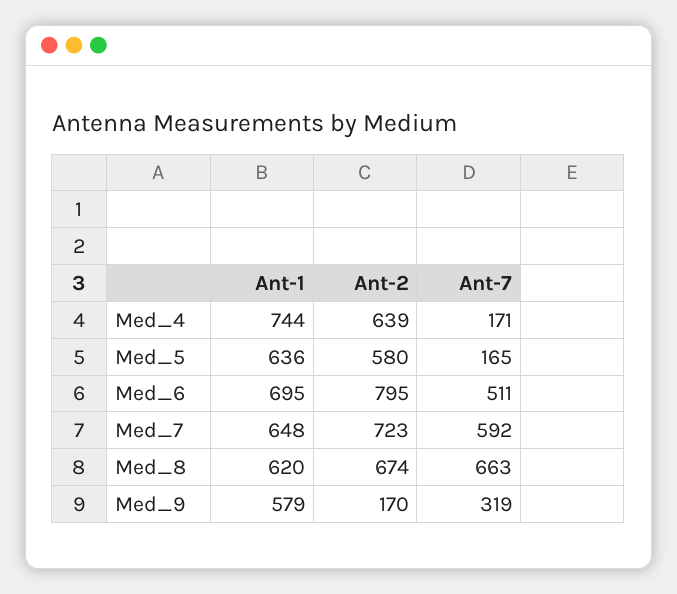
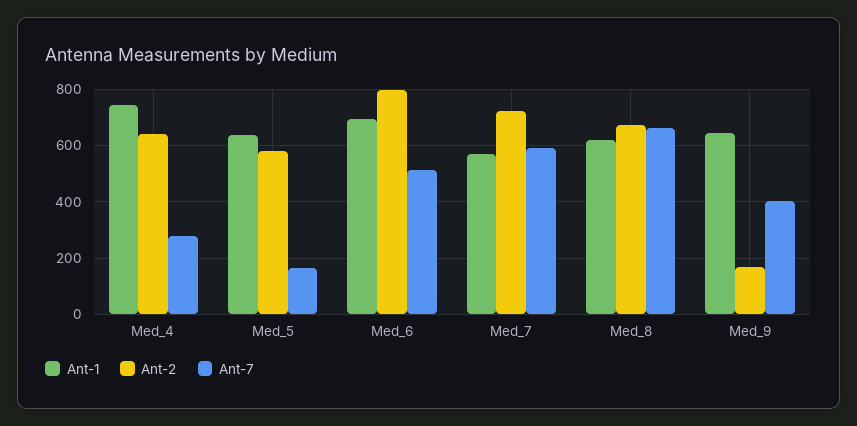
  {
    "Ant-1": {
      "Med_4": 744,
      "Med_5": 636,
      "Med_6": 695,
-     "Med_7": 648,
+     "Med_7": 575,
      "Med_8": 620,
-     "Med_9": 579
+     "Med_9": 650
    },
    "Ant-2": {
      "Med_4": 639,
      "Med_5": 580,
      "Med_6": 795,
      "Med_7": 723,
      "Med_8": 674,
      "Med_9": 170
    },
    "Ant-7": {
-     "Med_4": 171,
+     "Med_4": 275,
      "Med_5": 165,
      "Med_6": 511,
      "Med_7": 592,
      "Med_8": 663,
-     "Med_9": 319
+     "Med_9": 400
    }
  }

